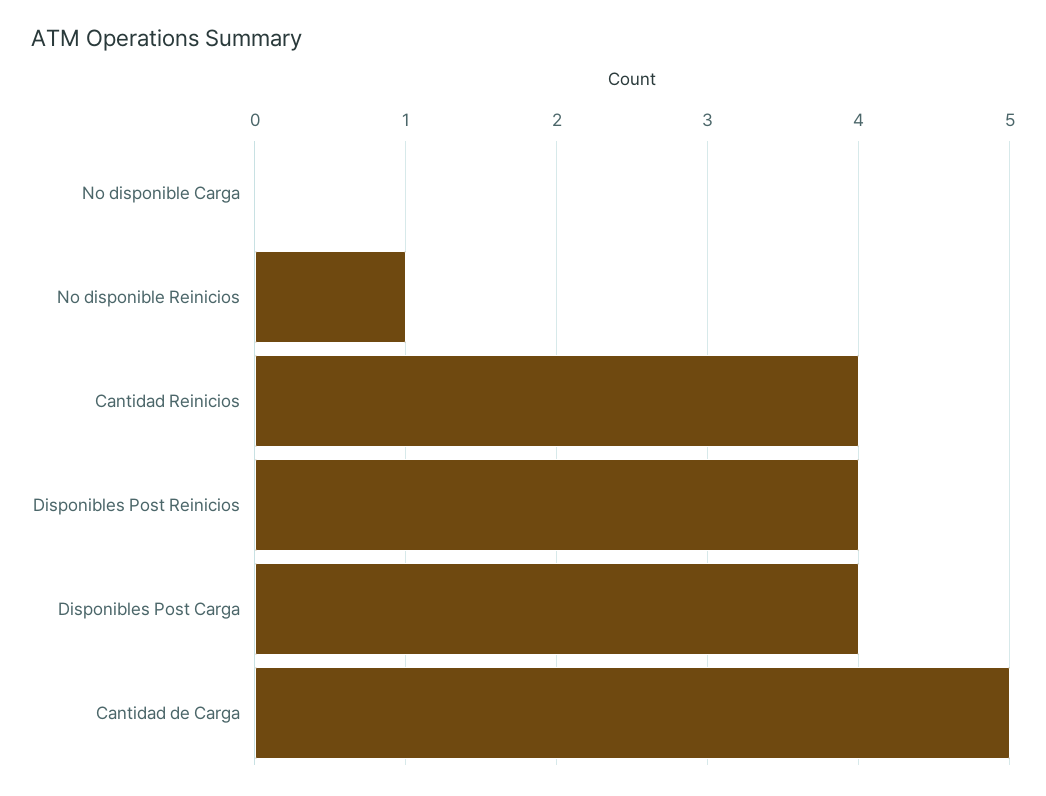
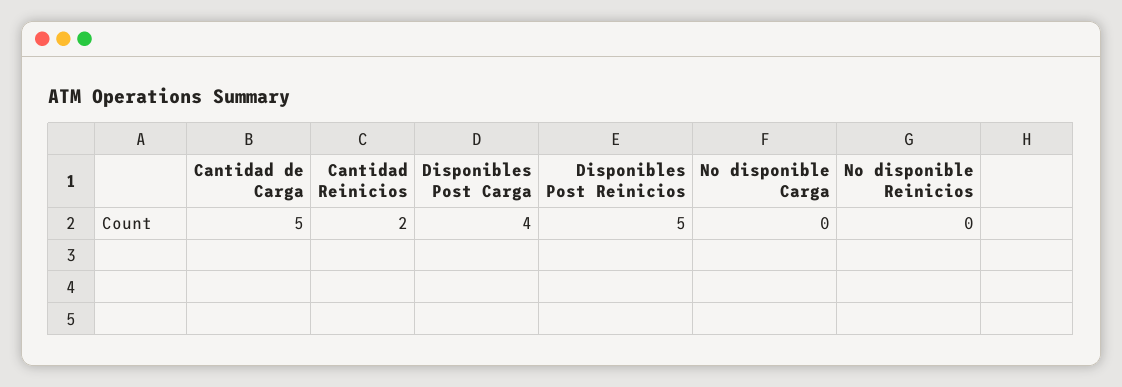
  {
    "No disponible Carga": 0,
-   "No disponible Reinicios": 1,
+   "No disponible Reinicios": 0,
-   "Cantidad Reinicios": 4,
+   "Cantidad Reinicios": 2,
-   "Disponibles Post Reinicios": 4,
+   "Disponibles Post Reinicios": 5,
    "Disponibles Post Carga": 4,
    "Cantidad de Carga": 5
  }

